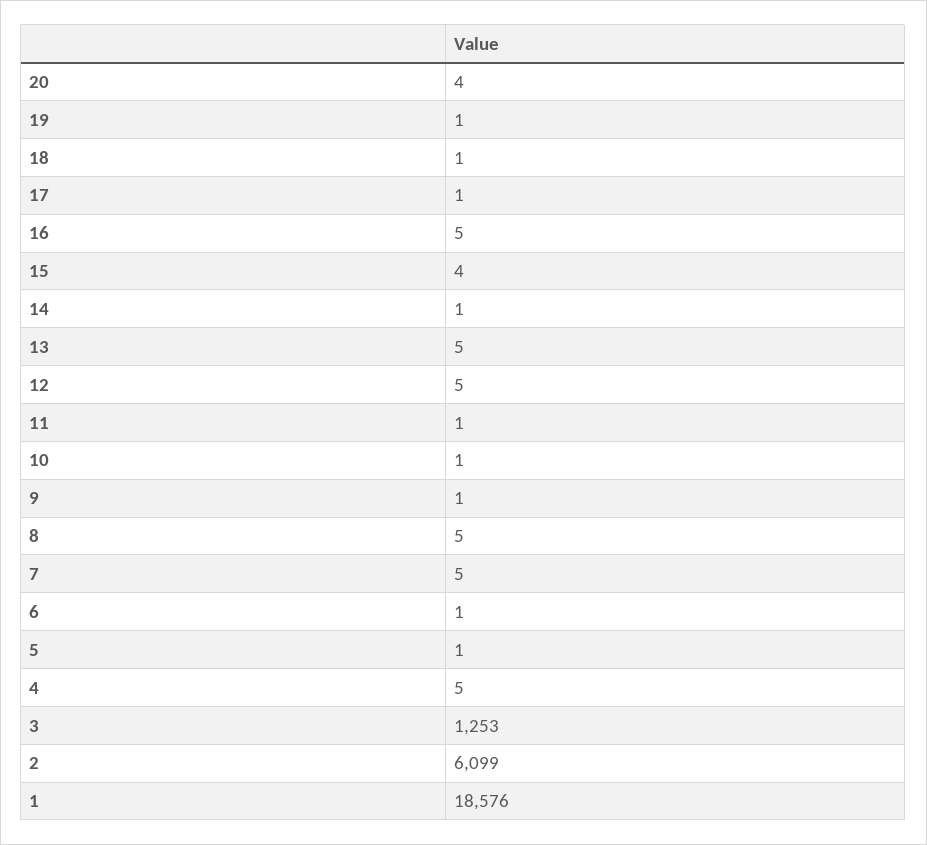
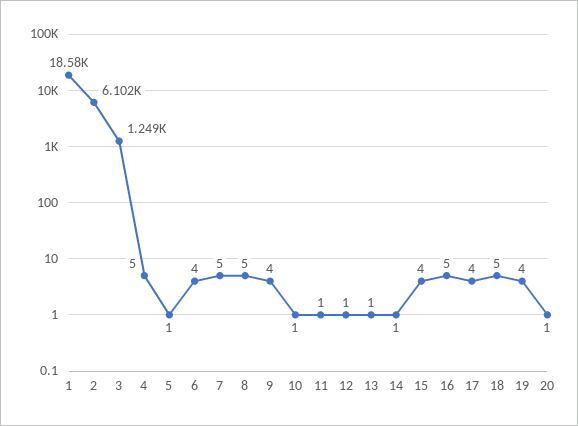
  {
-   "20": 4,
+   "20": 1,
-   "19": 1,
+   "19": 4,
-   "18": 1,
+   "18": 5,
-   "17": 1,
+   "17": 4,
    "16": 5,
    "15": 4,
    "14": 1,
-   "13": 5,
+   "13": 1,
-   "12": 5,
+   "12": 1,
    "11": 1,
    "10": 1,
-   "9": 1,
+   "9": 4,
    "8": 5,
    "7": 5,
-   "6": 1,
+   "6": 4,
    "5": 1,
    "4": 5,
-   "3": 1253,
+   "3": 1249,
-   "2": 6099,
+   "2": 6102,
    "1": 18576
  }

